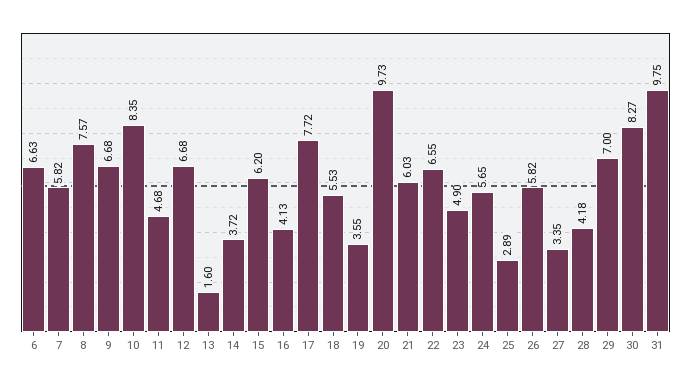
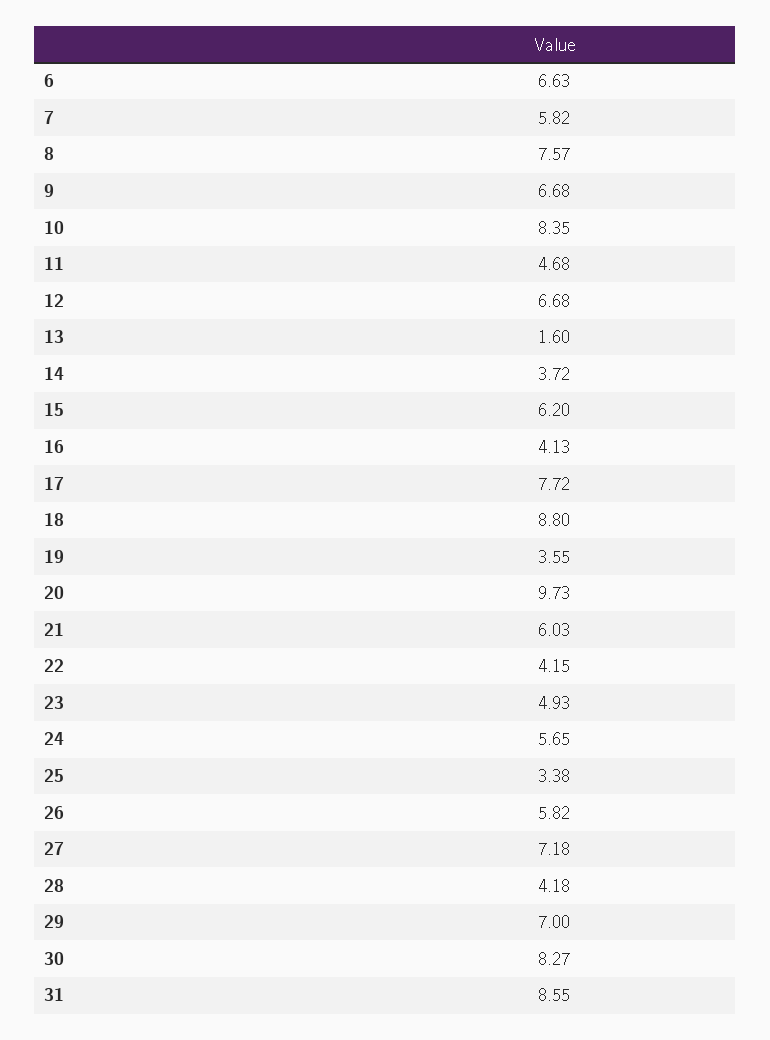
  {
    "6": 6.63,
    "7": 5.82,
    "8": 7.57,
    "9": 6.68,
    "10": 8.35,
    "11": 4.68,
    "12": 6.68,
    "13": 1.6,
    "14": 3.72,
    "15": 6.2,
    "16": 4.13,
    "17": 7.72,
-   "18": 5.53,
+   "18": 8.8,
    "19": 3.55,
    "20": 9.73,
    "21": 6.03,
-   "22": 6.55,
+   "22": 4.15,
-   "23": 4.9,
+   "23": 4.93,
    "24": 5.65,
-   "25": 2.89,
+   "25": 3.38,
    "26": 5.82,
-   "27": 3.35,
+   "27": 7.18,
    "28": 4.18,
    "29": 7,
    "30": 8.27,
-   "31": 9.75
+   "31": 8.55
  }

